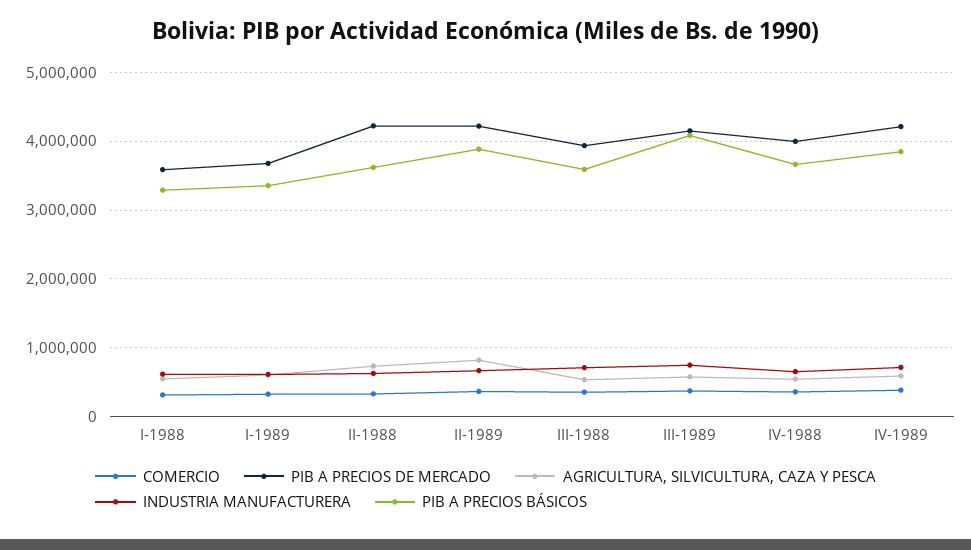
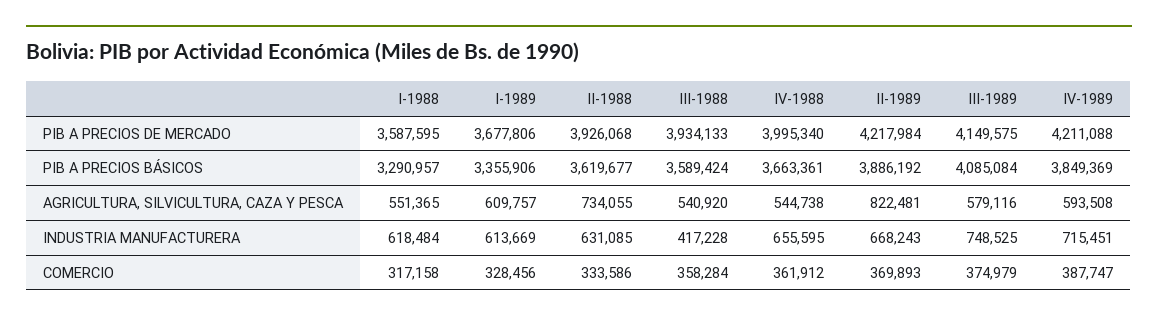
  {
    "COMERCIO": {
      "I-1988": 317158,
      "I-1989": 328456,
      "II-1988": 333586,
      "II-1989": 369893,
      "III-1988": 358284,
      "III-1989": 374979,
      "IV-1988": 361912,
      "IV-1989": 387747
    },
    "PIB A PRECIOS DE MERCADO": {
      "I-1988": 3587595,
      "I-1989": 3677806,
-     "II-1988": 4200000,
+     "II-1988": 3926068,
      "II-1989": 4217984,
      "III-1988": 3934133,
      "III-1989": 4149575,
      "IV-1988": 3995340,
      "IV-1989": 4211088
    },
    "AGRICULTURA, SILVICULTURA, CAZA Y PESCA": {
      "I-1988": 551365,
      "I-1989": 609757,
      "II-1988": 734055,
      "II-1989": 822481,
      "III-1988": 540920,
      "III-1989": 579116,
      "IV-1988": 544738,
      "IV-1989": 593508
    },
    "INDUSTRIA MANUFACTURERA": {
      "I-1988": 618484,
      "I-1989": 613669,
      "II-1988": 631085,
      "II-1989": 668243,
-     "III-1988": 700000,
+     "III-1988": 417228,
      "III-1989": 748525,
      "IV-1988": 655595,
      "IV-1989": 715451
    },
    "PIB A PRECIOS BÁSICOS": {
      "I-1988": 3290957,
      "I-1989": 3355906,
      "II-1988": 3619677,
      "II-1989": 3886192,
      "III-1988": 3589424,
      "III-1989": 4085084,
      "IV-1988": 3663361,
      "IV-1989": 3849369
    }
  }

